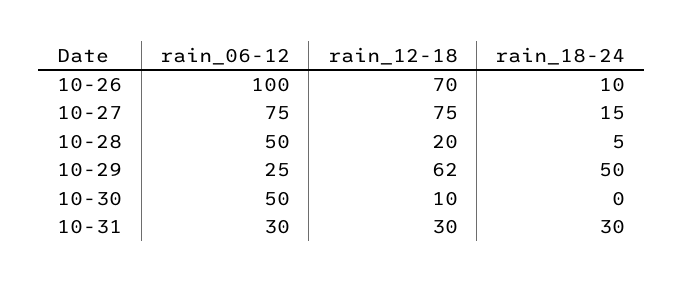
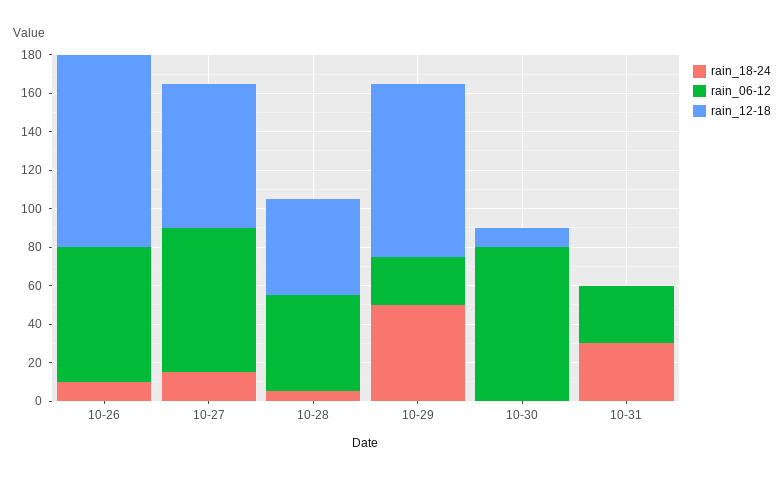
  {
    "rain_06-12": {
-     "10-26": 100,
+     "10-26": 70,
      "10-27": 75,
      "10-28": 50,
      "10-29": 25,
-     "10-30": 50,
+     "10-30": 80,
      "10-31": 30
    },
    "rain_12-18": {
-     "10-26": 70,
+     "10-26": 100,
      "10-27": 75,
-     "10-28": 20,
+     "10-28": 50,
-     "10-29": 62,
+     "10-29": 90,
      "10-30": 10,
-     "10-31": 30
+     "10-31": 0
    },
    "rain_18-24": {
      "10-26": 10,
      "10-27": 15,
      "10-28": 5,
      "10-29": 50,
      "10-30": 0,
      "10-31": 30
    }
  }

